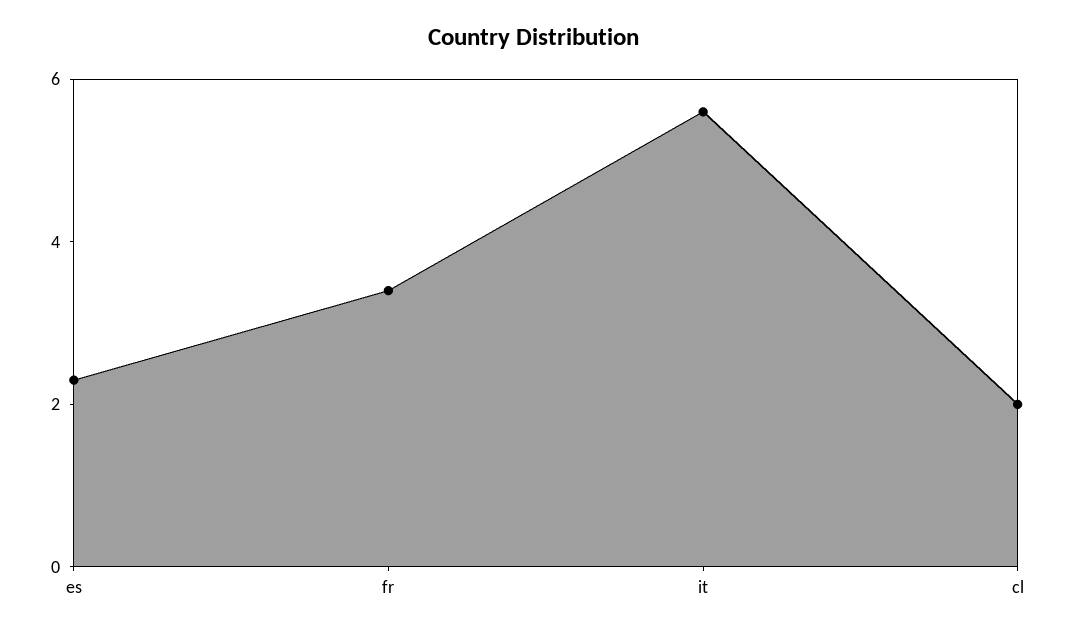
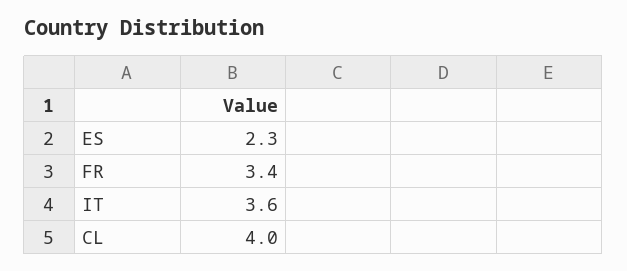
  {
    "es": 2.3,
    "fr": 3.4,
-   "it": 5.5,
+   "it": 3.6,
-   "cl": 2
+   "cl": 4
  }

